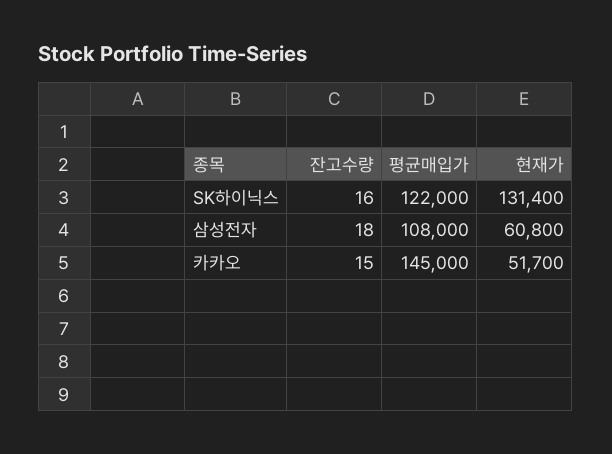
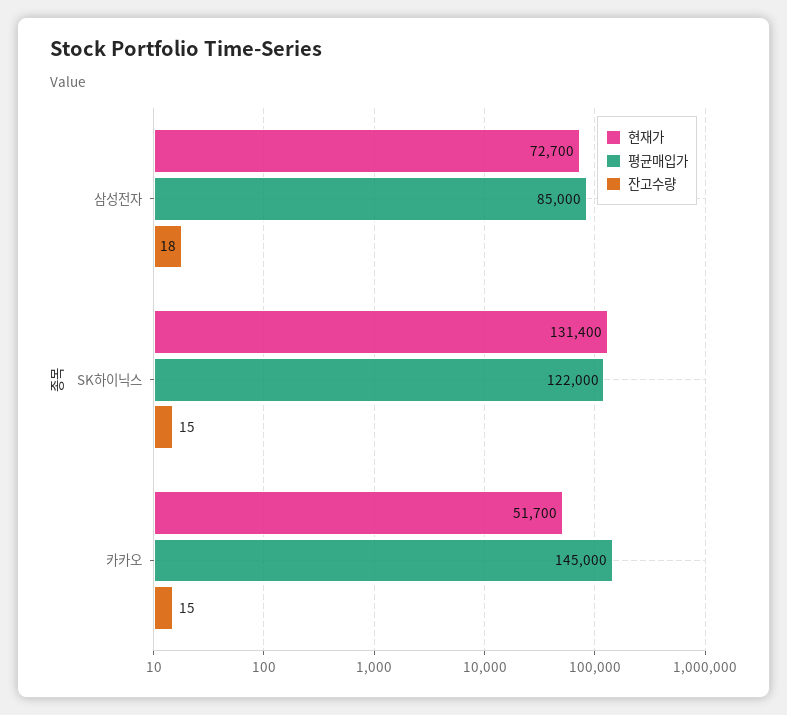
  {
    "잔고수량": {
-     "SK하이닉스": 16,
+     "SK하이닉스": 15,
      "삼성전자": 18,
      "카카오": 15
    },
    "평균매입가": {
      "SK하이닉스": 122000,
-     "삼성전자": 108000,
+     "삼성전자": 85000,
      "카카오": 145000
    },
    "현재가": {
      "SK하이닉스": 131400,
-     "삼성전자": 60800,
+     "삼성전자": 72700,
      "카카오": 51700
    }
  }

